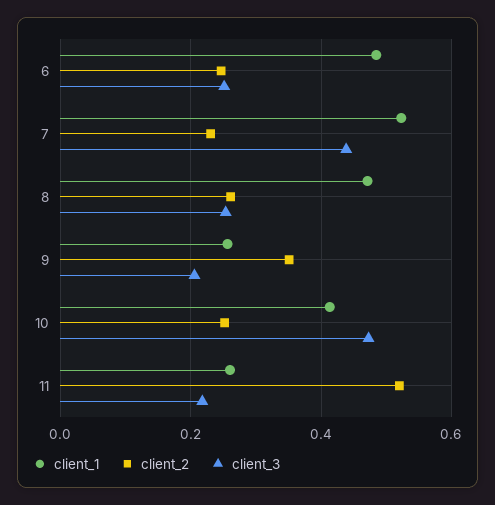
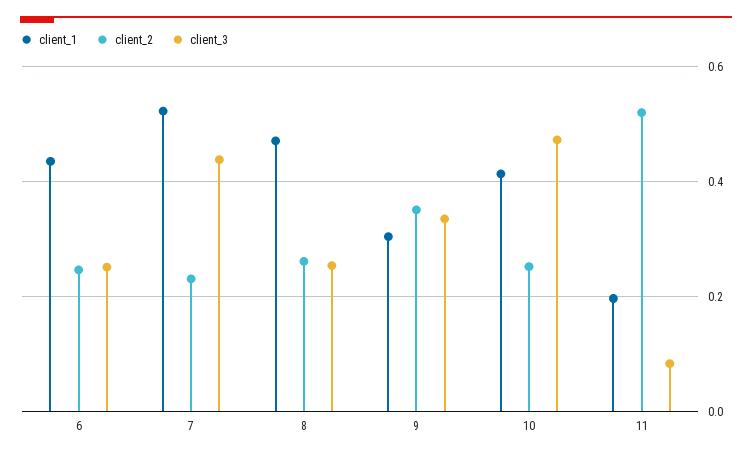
  {
    "client_1": {
-     "6": 0.48,
+     "6": 0.44,
      "7": 0.52,
      "8": 0.48,
-     "9": 0.26,
+     "9": 0.3,
      "10": 0.42,
-     "11": 0.26
+     "11": 0.2
    },
    "client_2": {
      "6": 0.24,
      "7": 0.24,
      "8": 0.26,
      "9": 0.36,
      "10": 0.26,
      "11": 0.52
    },
    "client_3": {
      "6": 0.26,
      "7": 0.44,
      "8": 0.26,
-     "9": 0.2,
+     "9": 0.34,
      "10": 0.48,
-     "11": 0.22
+     "11": 0.08
    }
  }

